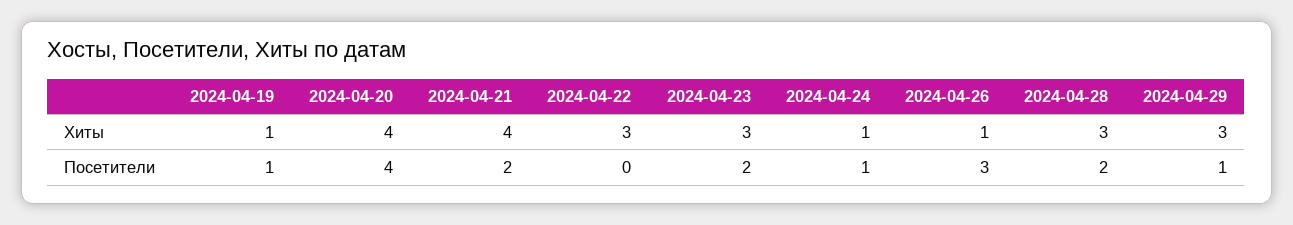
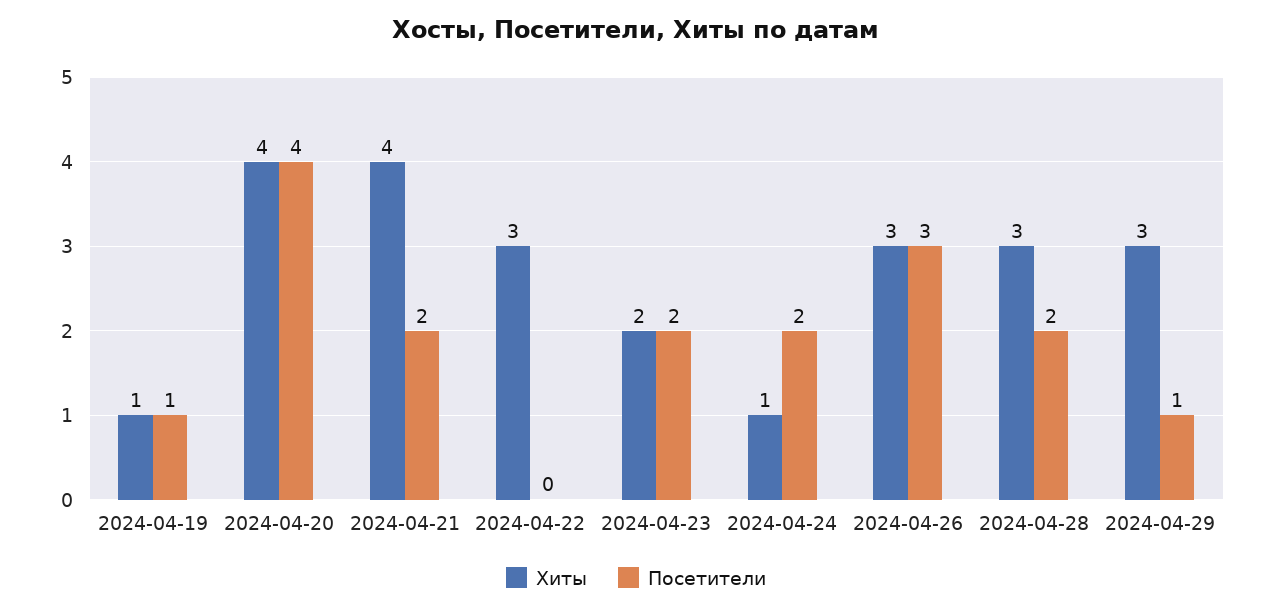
  {
    "Хиты": {
      "2024-04-19": 1,
      "2024-04-20": 4,
      "2024-04-21": 4,
      "2024-04-22": 3,
-     "2024-04-23": 3,
+     "2024-04-23": 2,
      "2024-04-24": 1,
-     "2024-04-26": 1,
+     "2024-04-26": 3,
      "2024-04-28": 3,
      "2024-04-29": 3
    },
    "Посетители": {
      "2024-04-19": 1,
      "2024-04-20": 4,
      "2024-04-21": 2,
      "2024-04-22": 0,
      "2024-04-23": 2,
-     "2024-04-24": 1,
+     "2024-04-24": 2,
      "2024-04-26": 3,
      "2024-04-28": 2,
      "2024-04-29": 1
    }
  }

